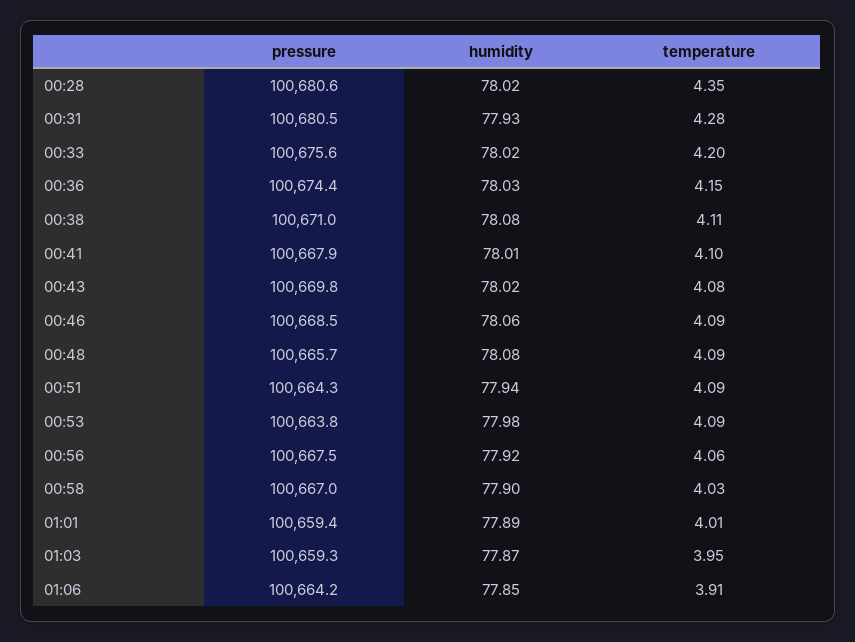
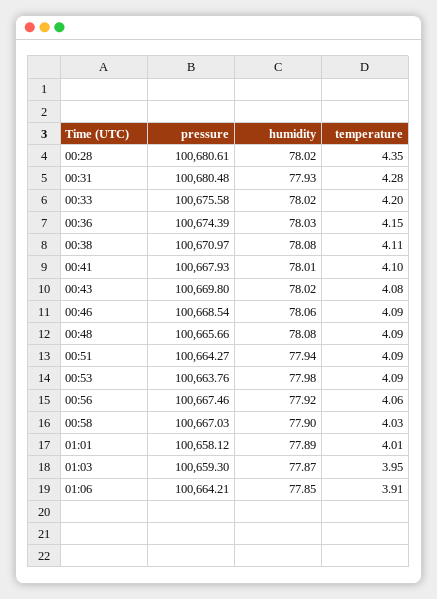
  {
    "pressure": {
      "00:28": 100680.61,
      "00:31": 100680.48,
      "00:33": 100675.58,
      "00:36": 100674.39,
      "00:38": 100670.97,
      "00:41": 100667.93,
      "00:43": 100669.8,
      "00:46": 100668.54,
      "00:48": 100665.66,
      "00:51": 100664.27,
      "00:53": 100663.76,
      "00:56": 100667.46,
      "00:58": 100667.03,
-     "01:01": 100659.4,
+     "01:01": 100658.12,
      "01:03": 100659.3,
      "01:06": 100664.21
    },
    "humidity": {
      "00:28": 78.02,
      "00:31": 77.93,
      "00:33": 78.02,
      "00:36": 78.03,
      "00:38": 78.08,
      "00:41": 78.01,
      "00:43": 78.02,
      "00:46": 78.06,
      "00:48": 78.08,
      "00:51": 77.94,
      "00:53": 77.98,
      "00:56": 77.92,
      "00:58": 77.9,
      "01:01": 77.89,
      "01:03": 77.87,
      "01:06": 77.85
    },
    "temperature": {
      "00:28": 4.35,
      "00:31": 4.28,
      "00:33": 4.2,
      "00:36": 4.15,
      "00:38": 4.11,
      "00:41": 4.1,
      "00:43": 4.08,
      "00:46": 4.09,
      "00:48": 4.09,
      "00:51": 4.09,
      "00:53": 4.09,
      "00:56": 4.06,
      "00:58": 4.03,
      "01:01": 4.01,
      "01:03": 3.95,
      "01:06": 3.91
    }
  }

